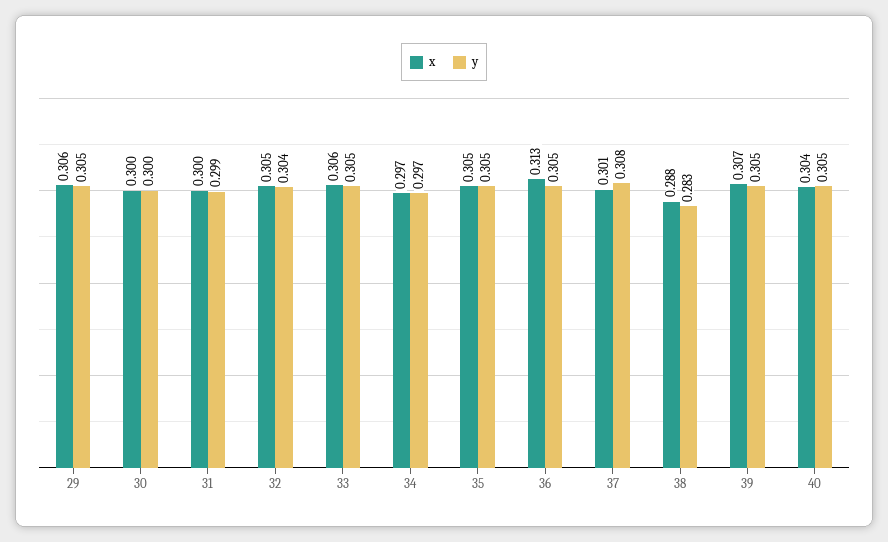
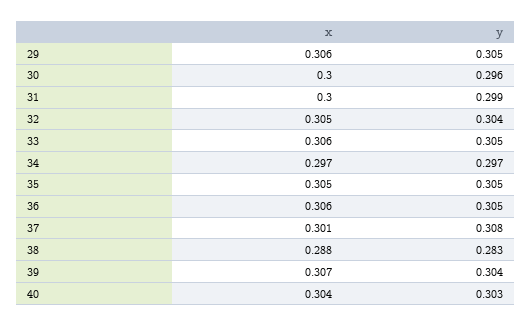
  {
    "x": {
      "29": 0.306,
      "30": 0.3,
      "31": 0.3,
      "32": 0.305,
      "33": 0.306,
      "34": 0.297,
      "35": 0.305,
-     "36": 0.313,
+     "36": 0.306,
      "37": 0.301,
      "38": 0.288,
      "39": 0.307,
      "40": 0.304
    },
    "y": {
      "29": 0.305,
-     "30": 0.3,
+     "30": 0.296,
      "31": 0.299,
      "32": 0.304,
      "33": 0.305,
      "34": 0.297,
      "35": 0.305,
      "36": 0.305,
      "37": 0.308,
      "38": 0.283,
-     "39": 0.305,
+     "39": 0.304,
-     "40": 0.305
+     "40": 0.303
    }
  }

